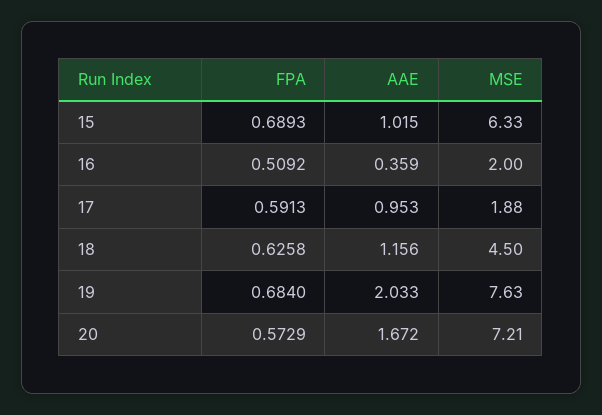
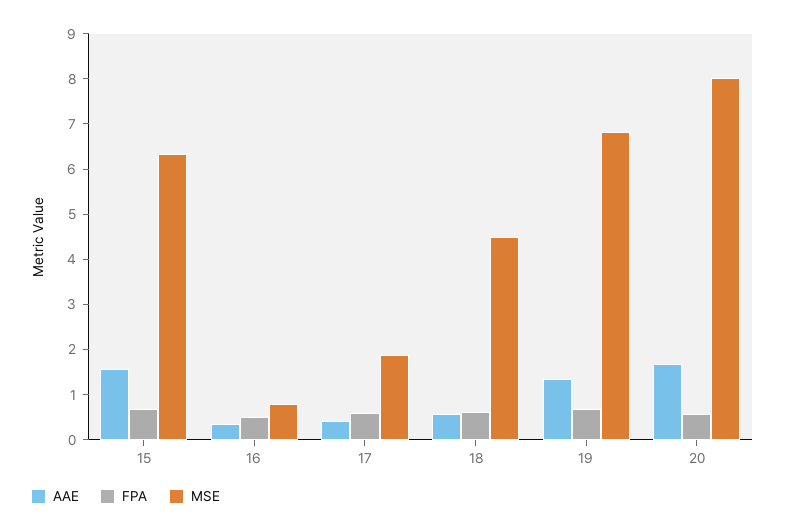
  {
    "FPA": {
      "15": 0.6893,
      "16": 0.5092,
      "17": 0.5913,
      "18": 0.6258,
      "19": 0.684,
      "20": 0.5729
    },
    "AAE": {
-     "15": 1.015,
+     "15": 1.6,
      "16": 0.359,
-     "17": 0.953,
+     "17": 0.4,
-     "18": 1.156,
+     "18": 0.6,
-     "19": 2.033,
+     "19": 1.4,
      "20": 1.672
    },
    "MSE": {
      "15": 6.33,
-     "16": 2,
+     "16": 0.8,
      "17": 1.88,
      "18": 4.5,
-     "19": 7.63,
+     "19": 6.8,
-     "20": 7.21
+     "20": 8
    }
  }

